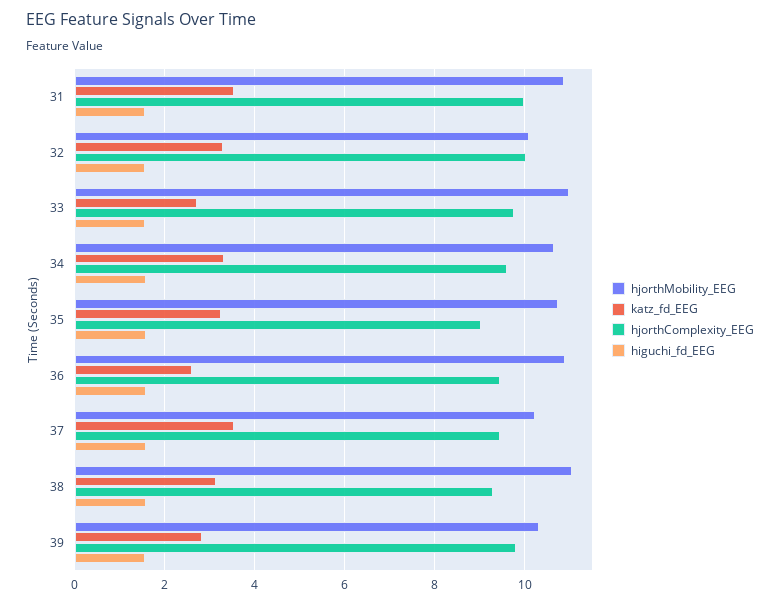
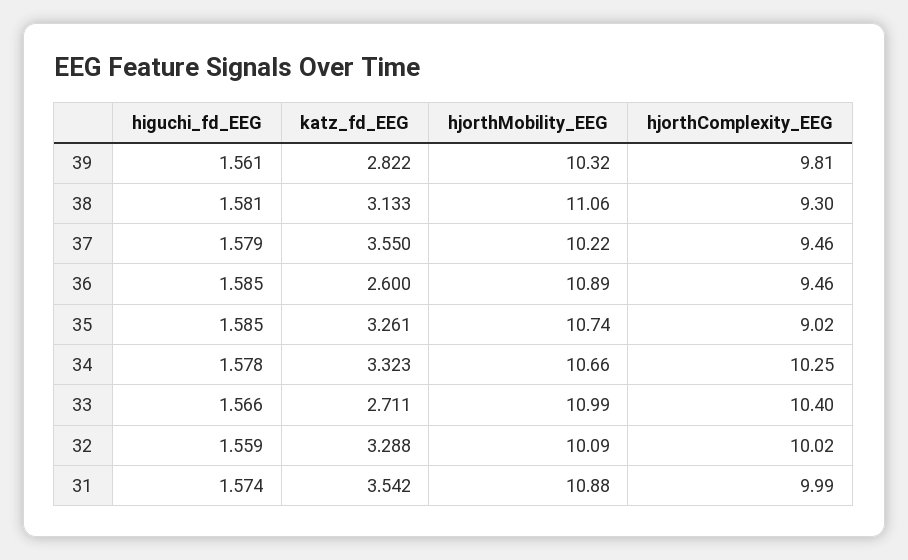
  {
    "hjorthMobility_EEG": {
      "31": 10.88,
      "32": 10.09,
      "33": 10.99,
      "34": 10.66,
      "35": 10.74,
      "36": 10.89,
      "37": 10.22,
      "38": 11.06,
      "39": 10.32
    },
    "katz_fd_EEG": {
      "31": 3.542,
      "32": 3.288,
      "33": 2.711,
      "34": 3.323,
      "35": 3.261,
      "36": 2.6,
      "37": 3.55,
      "38": 3.133,
      "39": 2.822
    },
    "hjorthComplexity_EEG": {
      "31": 9.99,
      "32": 10.02,
-     "33": 9.8,
+     "33": 10.4,
-     "34": 9.6,
+     "34": 10.25,
      "35": 9.02,
      "36": 9.46,
      "37": 9.46,
      "38": 9.3,
      "39": 9.81
    },
    "higuchi_fd_EEG": {
      "31": 1.574,
      "32": 1.559,
      "33": 1.566,
      "34": 1.578,
      "35": 1.585,
      "36": 1.585,
      "37": 1.579,
      "38": 1.581,
      "39": 1.561
    }
  }

